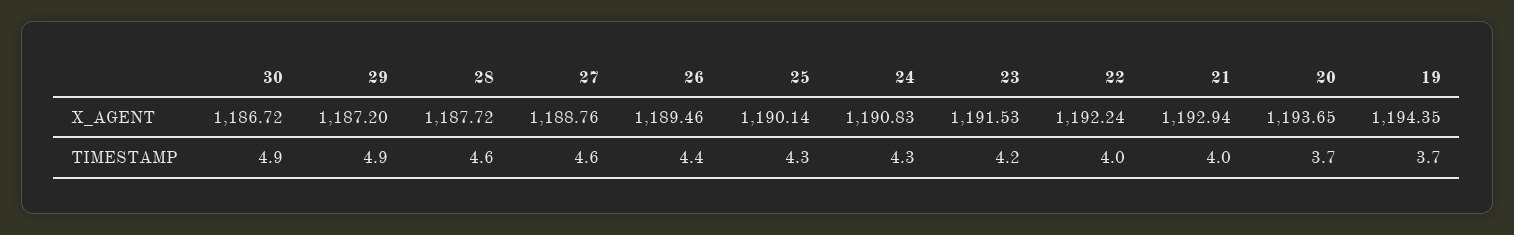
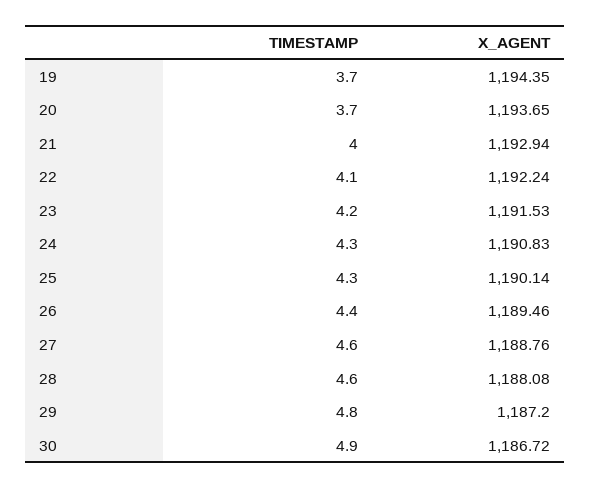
  {
    "30": {
      "X_AGENT": 1186.72,
      "TIMESTAMP": 4.9
    },
    "29": {
      "X_AGENT": 1187.2,
-     "TIMESTAMP": 4.9
+     "TIMESTAMP": 4.8
    },
    "28": {
-     "X_AGENT": 1187.72,
+     "X_AGENT": 1188.08,
      "TIMESTAMP": 4.6
    },
    "27": {
      "X_AGENT": 1188.76,
      "TIMESTAMP": 4.6
    },
    "26": {
      "X_AGENT": 1189.46,
      "TIMESTAMP": 4.4
    },
    "25": {
      "X_AGENT": 1190.14,
      "TIMESTAMP": 4.3
    },
    "24": {
      "X_AGENT": 1190.83,
      "TIMESTAMP": 4.3
    },
    "23": {
      "X_AGENT": 1191.53,
      "TIMESTAMP": 4.2
    },
    "22": {
      "X_AGENT": 1192.24,
-     "TIMESTAMP": 4
+     "TIMESTAMP": 4.1
    },
    "21": {
      "X_AGENT": 1192.94,
      "TIMESTAMP": 4
    },
    "20": {
      "X_AGENT": 1193.65,
      "TIMESTAMP": 3.7
    },
    "19": {
      "X_AGENT": 1194.35,
      "TIMESTAMP": 3.7
    }
  }

